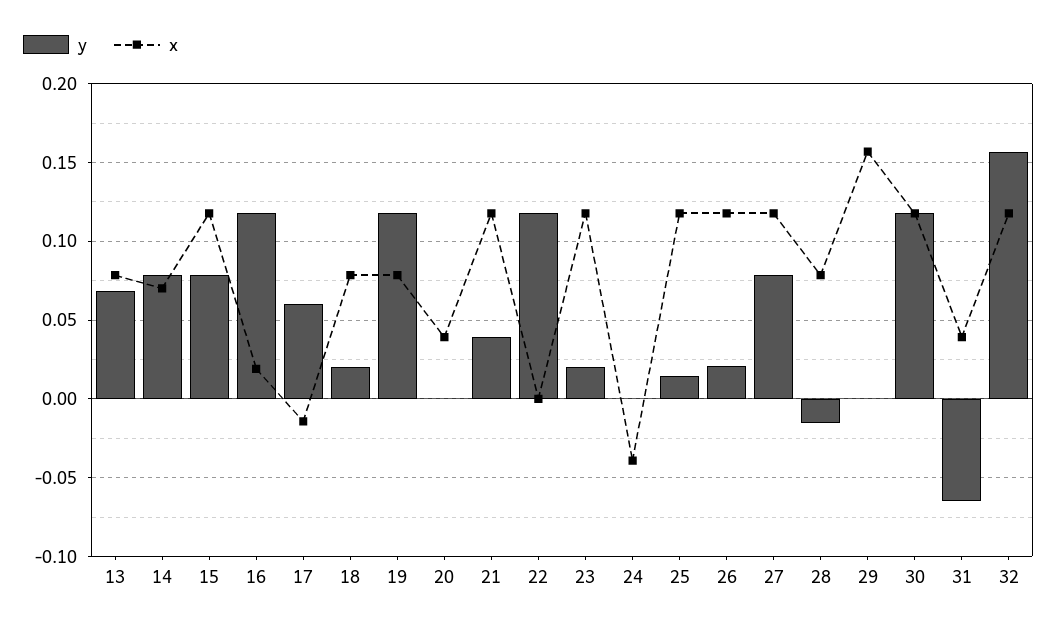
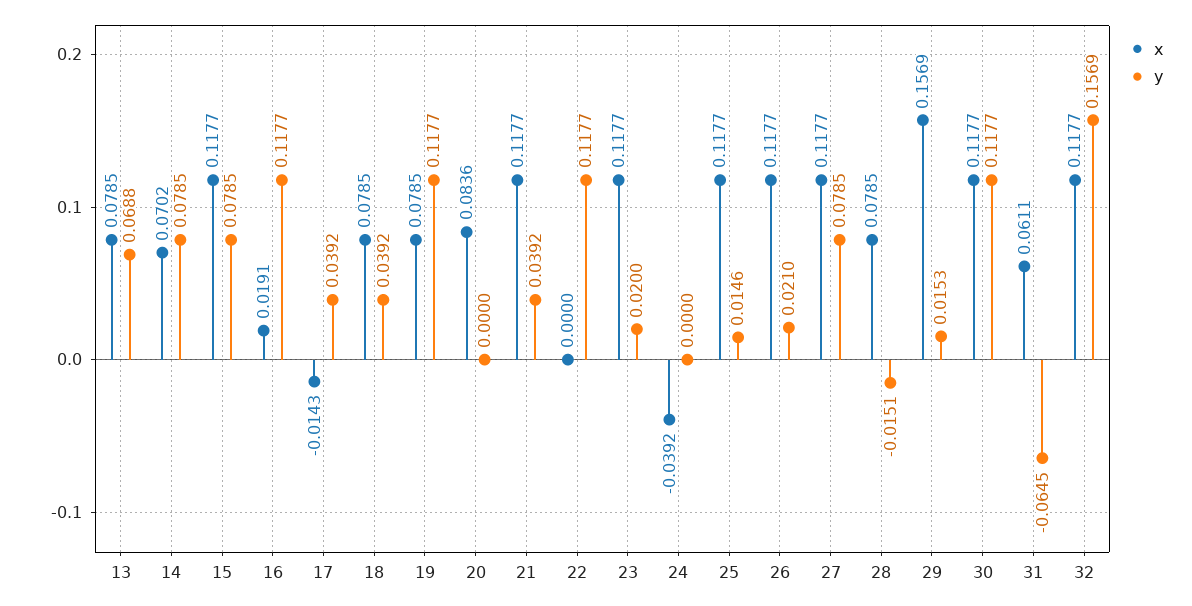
  {
    "y": {
      "13": 0.0688,
      "14": 0.0785,
      "15": 0.0785,
      "16": 0.1177,
-     "17": 0.06,
+     "17": 0.0392,
-     "18": 0.02,
+     "18": 0.0392,
      "19": 0.1177,
      "20": 0,
      "21": 0.0392,
      "22": 0.1177,
      "23": 0.02,
      "24": 0,
      "25": 0.0146,
      "26": 0.021,
      "27": 0.0785,
      "28": -0.0151,
-     "29": 0,
+     "29": 0.0153,
      "30": 0.1177,
      "31": -0.0645,
      "32": 0.1569
    },
    "x": {
      "13": 0.0785,
      "14": 0.0702,
      "15": 0.1177,
      "16": 0.0191,
      "17": -0.0143,
      "18": 0.0785,
      "19": 0.0785,
-     "20": 0.04,
+     "20": 0.0836,
      "21": 0.1177,
      "22": 0,
      "23": 0.1177,
      "24": -0.0392,
      "25": 0.1177,
      "26": 0.1177,
      "27": 0.1177,
      "28": 0.0785,
      "29": 0.1569,
      "30": 0.1177,
-     "31": 0.04,
+     "31": 0.0611,
      "32": 0.1177
    }
  }

